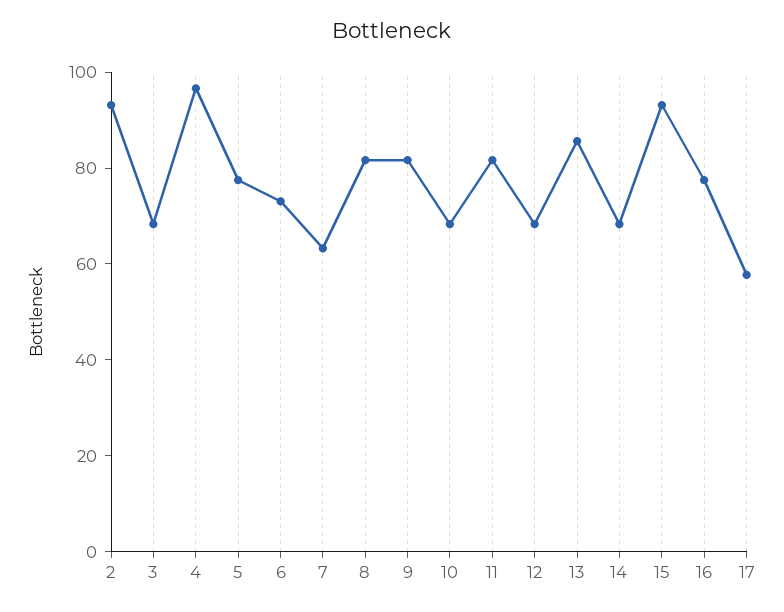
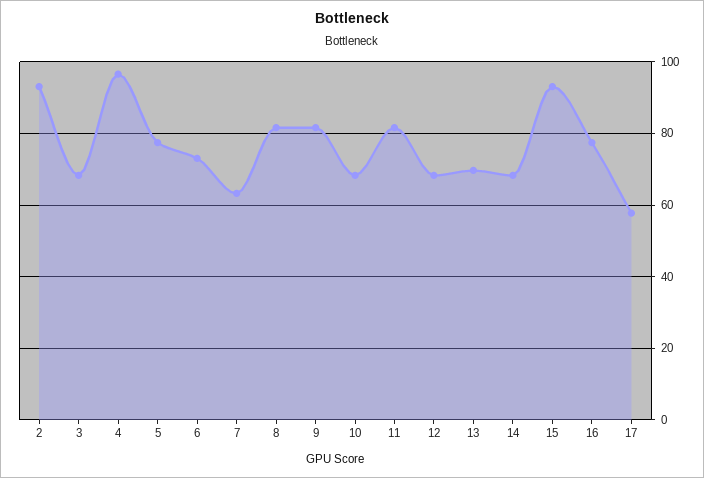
  {
    "2": 94,
    "3": 68,
    "4": 96,
    "5": 78,
    "6": 74,
    "7": 64,
    "8": 82,
    "9": 82,
    "10": 68,
    "11": 82,
    "12": 68,
-   "13": 85,
+   "13": 70,
    "14": 68,
    "15": 94,
    "16": 78,
    "17": 58
  }

